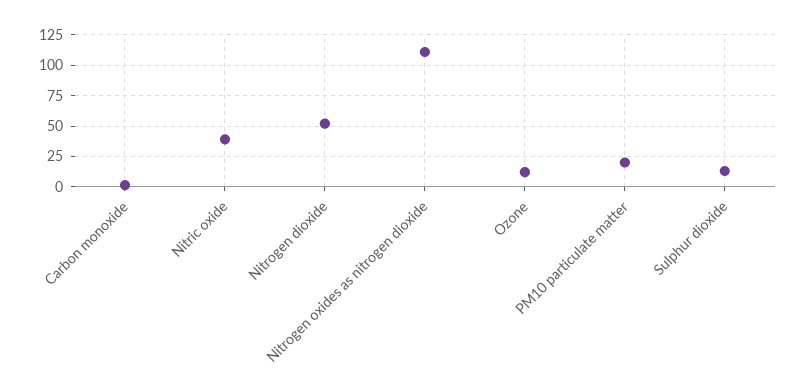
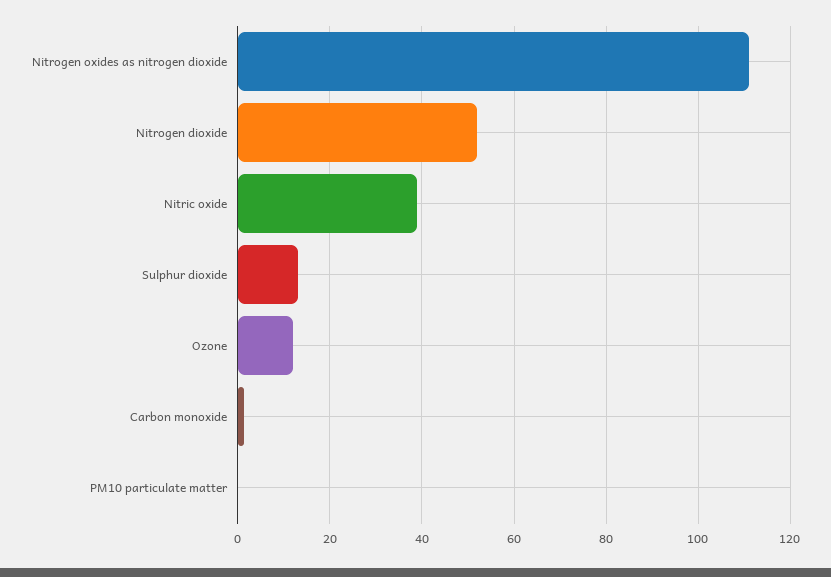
  {
    "Carbon monoxide": 2,
    "Nitric oxide": 40,
    "Nitrogen dioxide": 52,
    "Nitrogen oxides as nitrogen dioxide": 112,
    "Ozone": 12,
-   "PM10 particulate matter": 20,
+   "PM10 particulate matter": 0,
    "Sulphur dioxide": 14
  }

